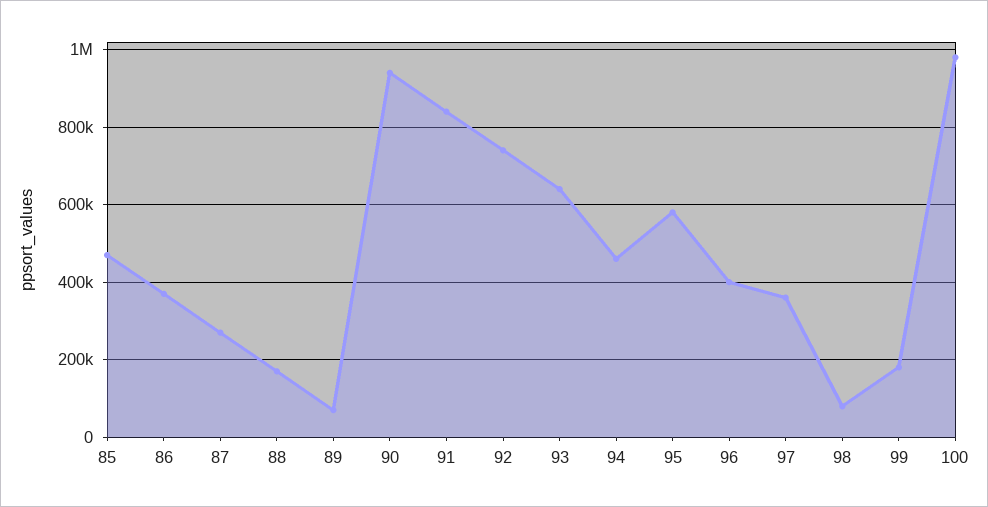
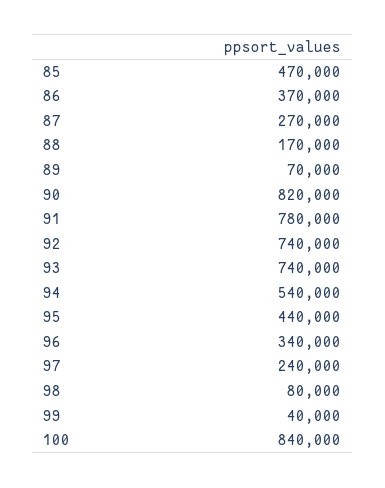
  {
    "85": 470000,
    "86": 370000,
    "87": 270000,
    "88": 170000,
    "89": 70000,
-   "90": 940000,
+   "90": 820000,
-   "91": 840000,
+   "91": 780000,
    "92": 740000,
-   "93": 640000,
+   "93": 740000,
-   "94": 460000,
+   "94": 540000,
-   "95": 580000,
+   "95": 440000,
-   "96": 400000,
+   "96": 340000,
-   "97": 360000,
+   "97": 240000,
    "98": 80000,
-   "99": 180000,
+   "99": 40000,
-   "100": 980000
+   "100": 840000
  }

